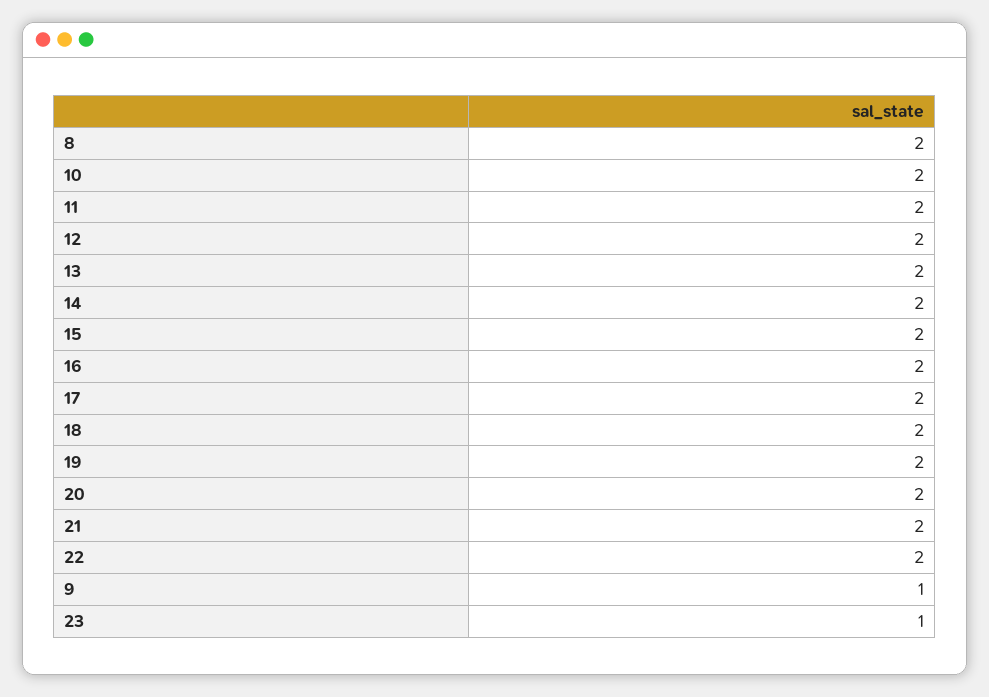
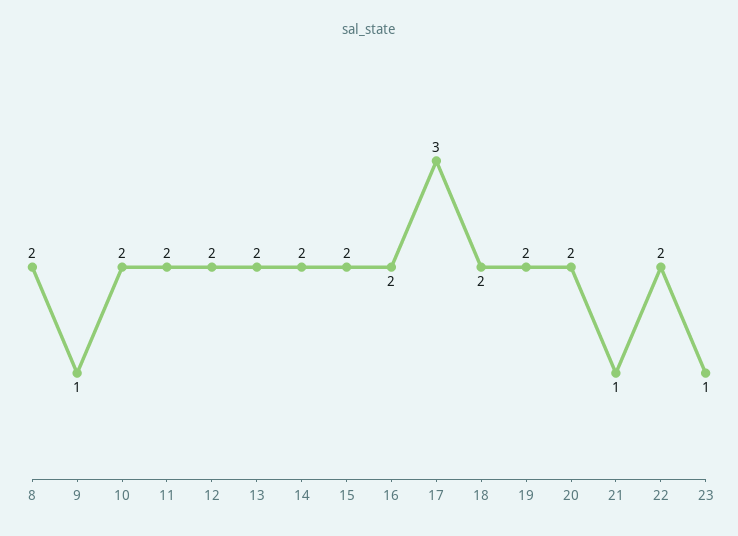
  {
    "8": 2,
    "10": 2,
    "11": 2,
    "12": 2,
    "13": 2,
    "14": 2,
    "15": 2,
    "16": 2,
-   "17": 2,
+   "17": 3,
    "18": 2,
    "19": 2,
    "20": 2,
-   "21": 2,
+   "21": 1,
    "22": 2,
    "9": 1,
    "23": 1
  }

